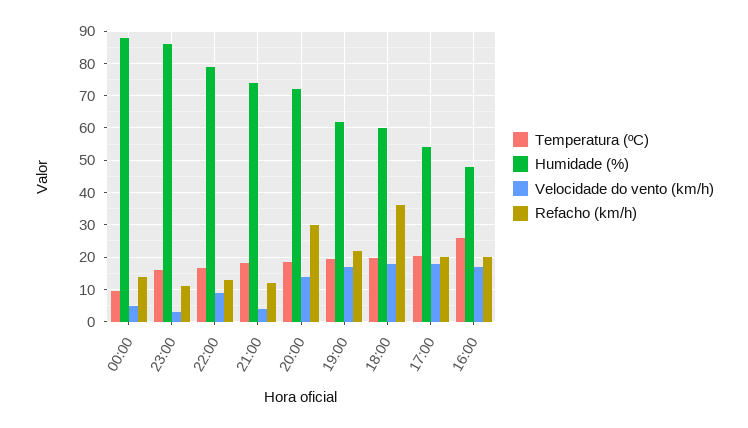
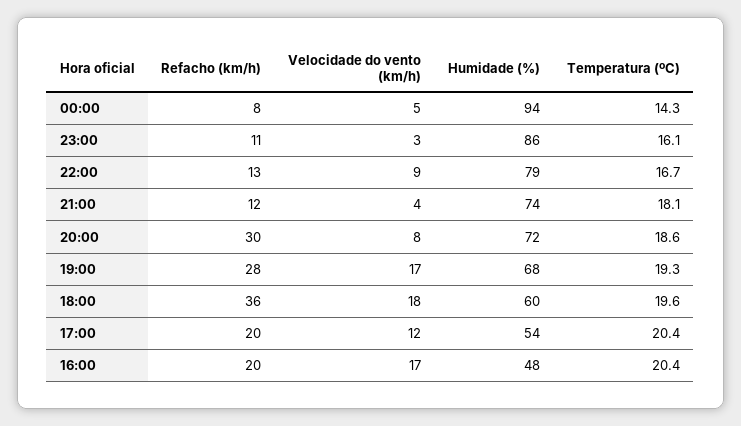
  {
    "Temperatura (ºC)": {
-     "00:00": 10,
+     "00:00": 14.3,
      "23:00": 16.1,
      "22:00": 16.7,
      "21:00": 18.1,
      "20:00": 18.6,
      "19:00": 19.3,
      "18:00": 19.6,
      "17:00": 20.4,
-     "16:00": 26
+     "16:00": 20.4
    },
    "Humidade (%)": {
-     "00:00": 88,
+     "00:00": 94,
      "23:00": 86,
      "22:00": 79,
      "21:00": 74,
      "20:00": 72,
-     "19:00": 62,
+     "19:00": 68,
      "18:00": 60,
      "17:00": 54,
      "16:00": 48
    },
    "Velocidade do vento (km/h)": {
      "00:00": 5,
      "23:00": 3,
      "22:00": 9,
      "21:00": 4,
-     "20:00": 14,
+     "20:00": 8,
      "19:00": 17,
      "18:00": 18,
-     "17:00": 18,
+     "17:00": 12,
      "16:00": 17
    },
    "Refacho (km/h)": {
-     "00:00": 14,
+     "00:00": 8,
      "23:00": 11,
      "22:00": 13,
      "21:00": 12,
      "20:00": 30,
-     "19:00": 22,
+     "19:00": 28,
      "18:00": 36,
      "17:00": 20,
      "16:00": 20
    }
  }

